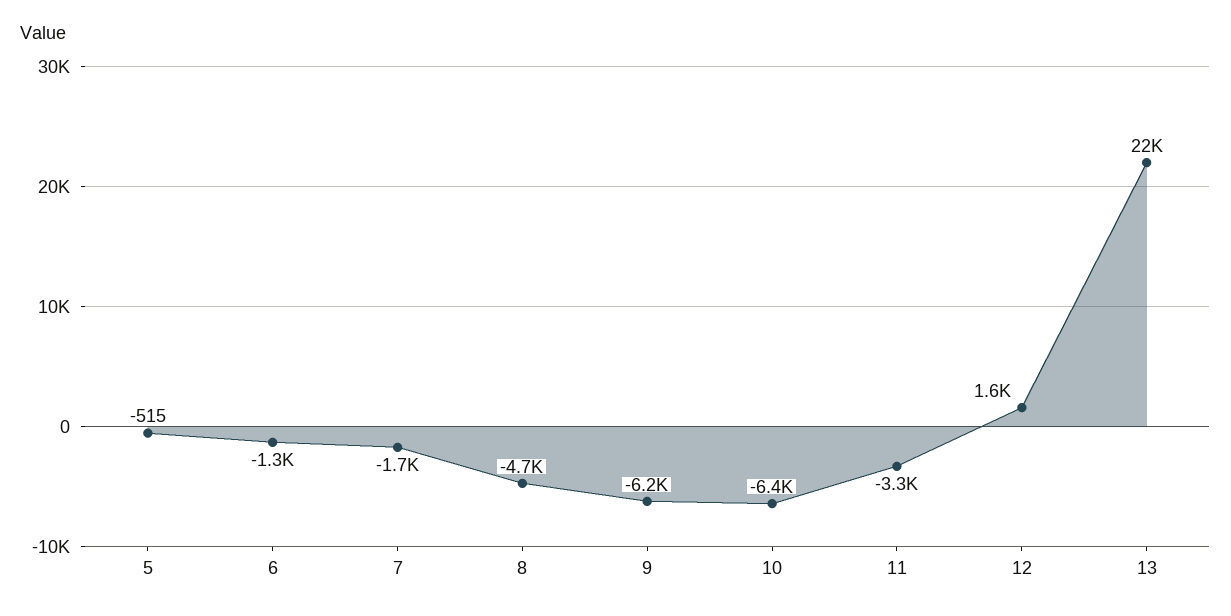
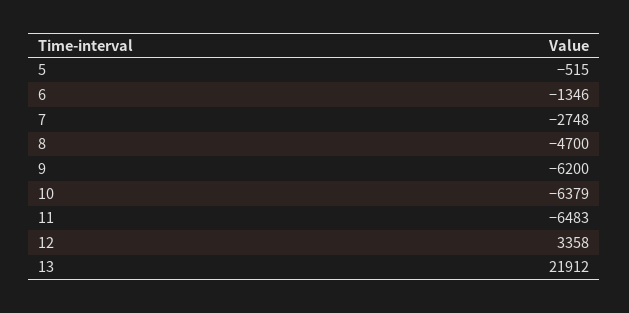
  {
    "5": -515,
    "6": -1346,
-   "7": -1700,
+   "7": -2748,
    "8": -4700,
    "9": -6200,
    "10": -6379,
-   "11": -3300,
+   "11": -6483,
-   "12": 1600,
+   "12": 3358,
    "13": 21912
  }

